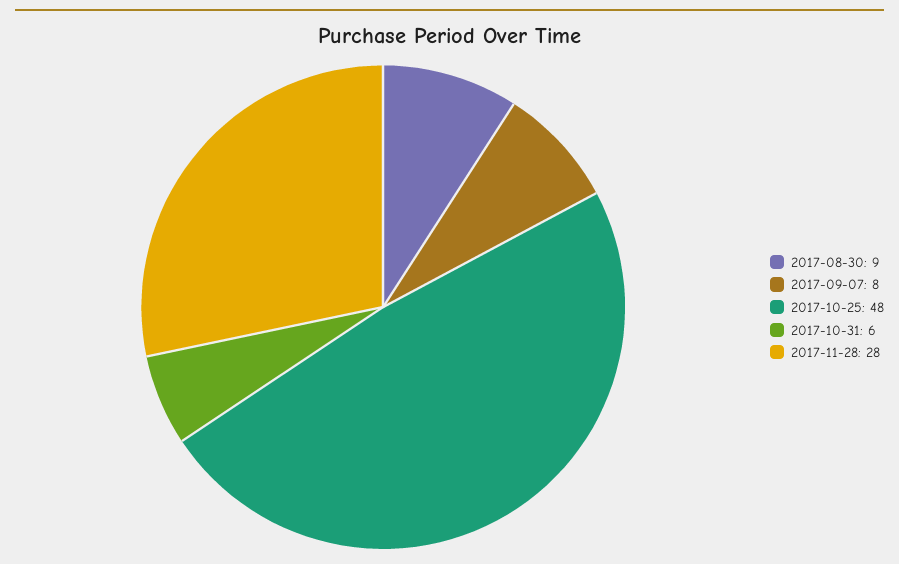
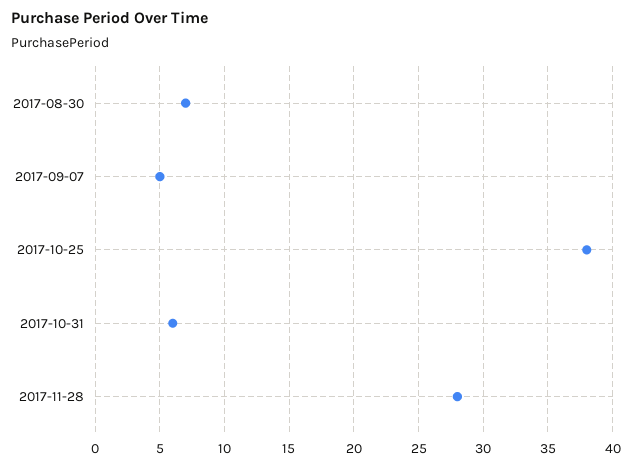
  {
-   "2017-08-30": 9,
+   "2017-08-30": 7,
-   "2017-09-07": 8,
+   "2017-09-07": 5,
-   "2017-10-25": 48,
+   "2017-10-25": 38,
    "2017-10-31": 6,
    "2017-11-28": 28
  }

